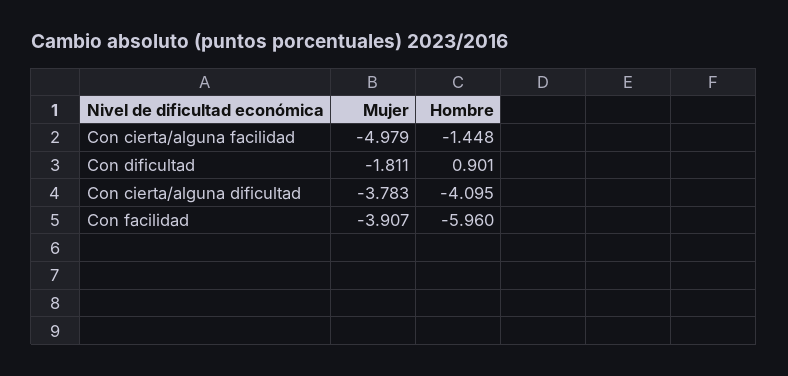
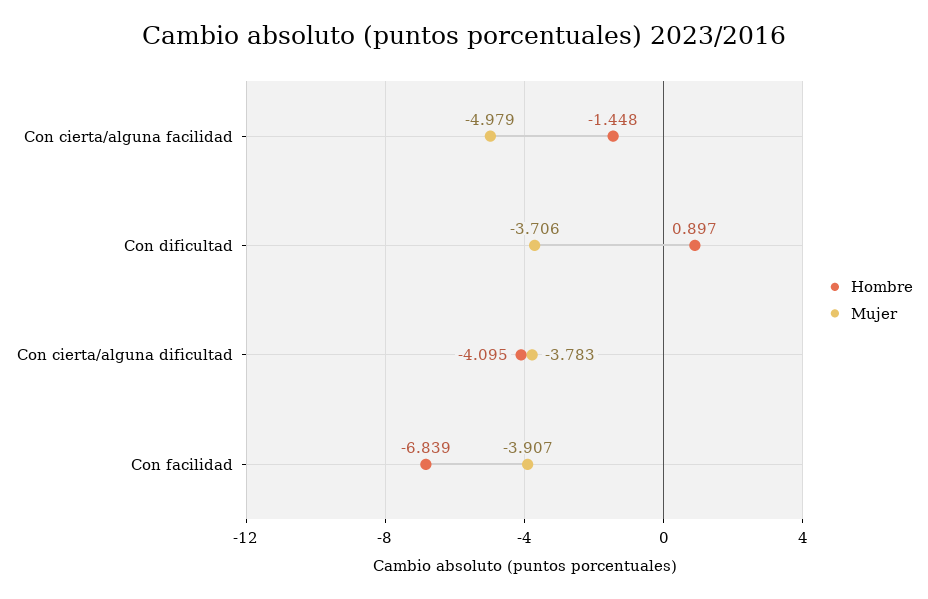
  {
    "Mujer": {
      "Con cierta/alguna facilidad": -4.979,
-     "Con dificultad": -1.811,
+     "Con dificultad": -3.706,
      "Con cierta/alguna dificultad": -3.783,
      "Con facilidad": -3.907
    },
    "Hombre": {
      "Con cierta/alguna facilidad": -1.448,
-     "Con dificultad": 0.901,
+     "Con dificultad": 0.897,
      "Con cierta/alguna dificultad": -4.095,
-     "Con facilidad": -5.96
+     "Con facilidad": -6.839
    }
  }

